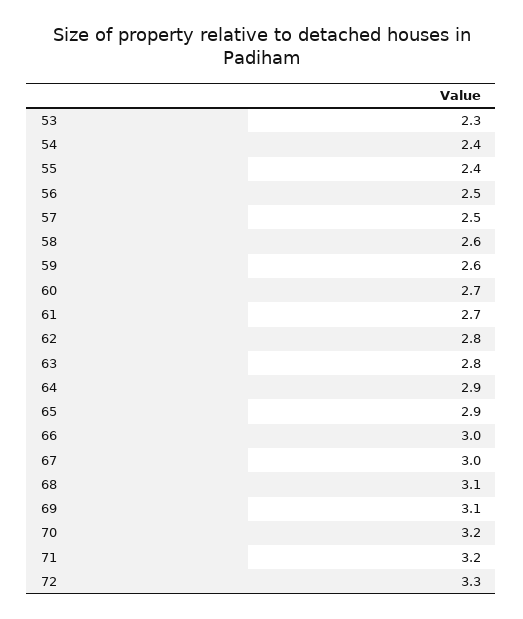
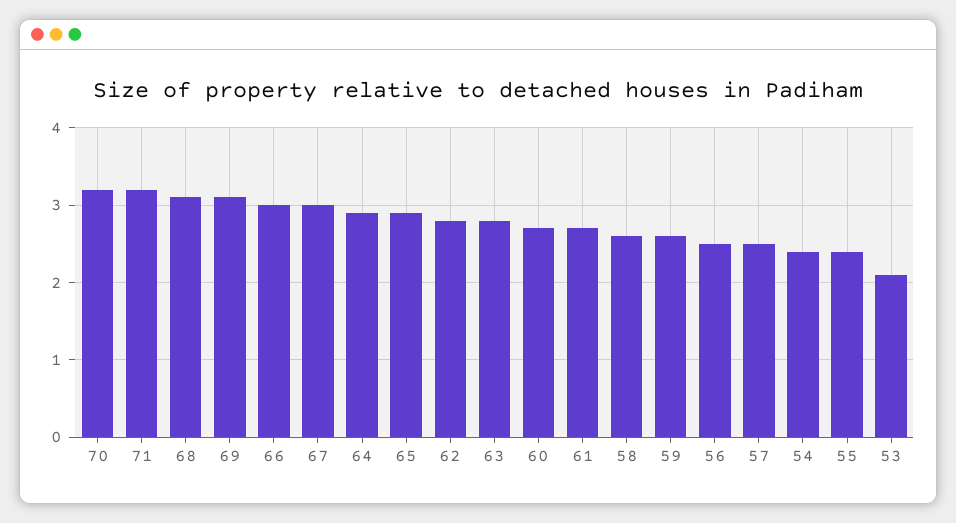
  {
-   "53": 2.3,
+   "53": 2.1,
    "54": 2.4,
    "55": 2.4,
    "56": 2.5,
    "57": 2.5,
    "58": 2.6,
    "59": 2.6,
    "60": 2.7,
    "61": 2.7,
    "62": 2.8,
    "63": 2.8,
    "64": 2.9,
    "65": 2.9,
    "66": 3,
    "67": 3,
    "68": 3.1,
    "69": 3.1,
    "70": 3.2,
-   "71": 3.2,
+   "71": 3.2
-   "72": 3.3
  }

